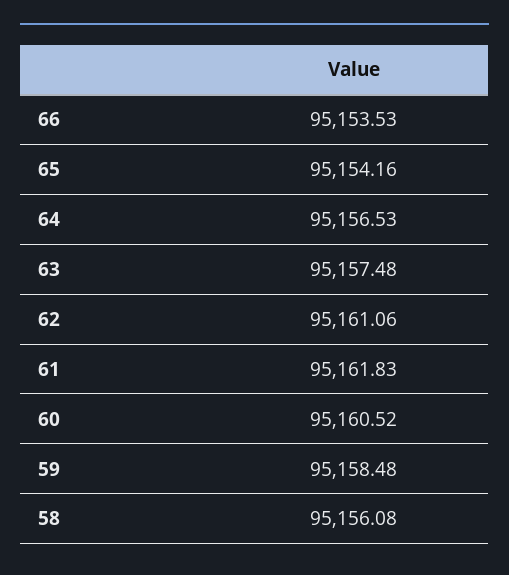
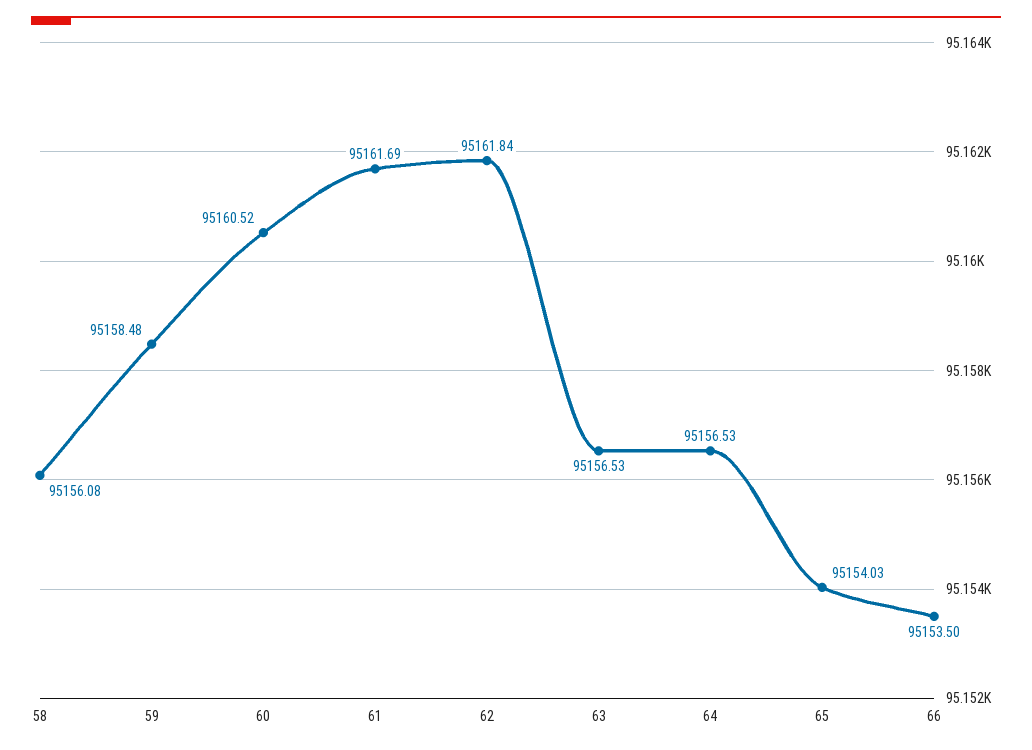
  {
-   "66": 95153.53,
+   "66": 95153.5,
-   "65": 95154.16,
+   "65": 95154.03,
    "64": 95156.53,
-   "63": 95157.48,
+   "63": 95156.53,
-   "62": 95161.06,
+   "62": 95161.84,
-   "61": 95161.83,
+   "61": 95161.69,
    "60": 95160.52,
    "59": 95158.48,
    "58": 95156.08
  }

